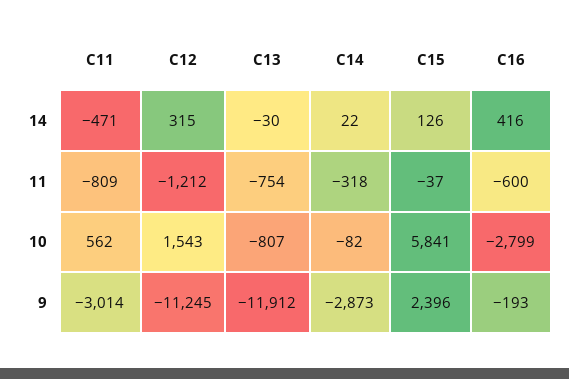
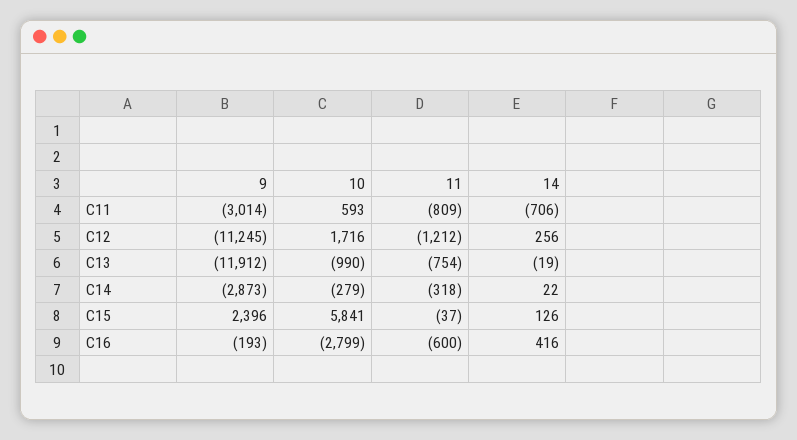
  {
    "C11": {
-     "14": -471,
+     "14": -706,
      "11": -809,
-     "10": 562,
+     "10": 593,
      "9": -3014
    },
    "C12": {
-     "14": 315,
+     "14": 256,
      "11": -1212,
-     "10": 1543,
+     "10": 1716,
      "9": -11245
    },
    "C13": {
-     "14": -30,
+     "14": -19,
      "11": -754,
-     "10": -807,
+     "10": -990,
      "9": -11912
    },
    "C14": {
      "14": 22,
      "11": -318,
-     "10": -82,
+     "10": -279,
      "9": -2873
    },
    "C15": {
      "14": 126,
      "11": -37,
      "10": 5841,
      "9": 2396
    },
    "C16": {
      "14": 416,
      "11": -600,
      "10": -2799,
      "9": -193
    }
  }

